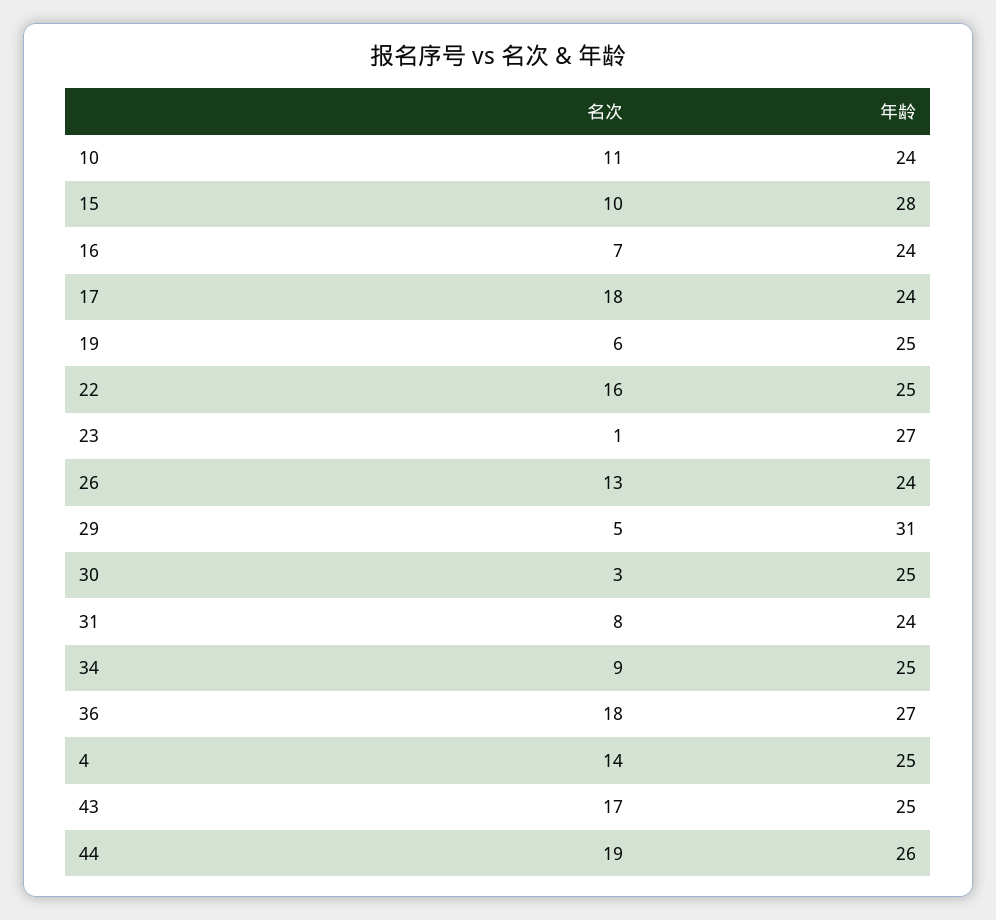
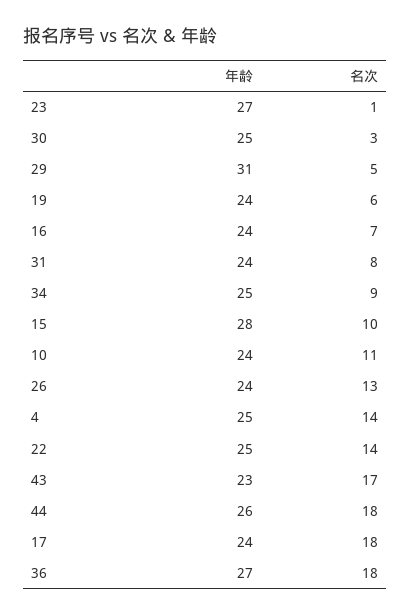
  {
    "名次": {
      "10": 11,
      "15": 10,
      "16": 7,
      "17": 18,
      "19": 6,
-     "22": 16,
+     "22": 14,
      "23": 1,
      "26": 13,
      "29": 5,
      "30": 3,
      "31": 8,
      "34": 9,
      "36": 18,
      "4": 14,
      "43": 17,
-     "44": 19
+     "44": 18
    },
    "年龄": {
      "10": 24,
      "15": 28,
      "16": 24,
      "17": 24,
-     "19": 25,
+     "19": 24,
      "22": 25,
      "23": 27,
      "26": 24,
      "29": 31,
      "30": 25,
      "31": 24,
      "34": 25,
      "36": 27,
      "4": 25,
-     "43": 25,
+     "43": 23,
      "44": 26
    }
  }

